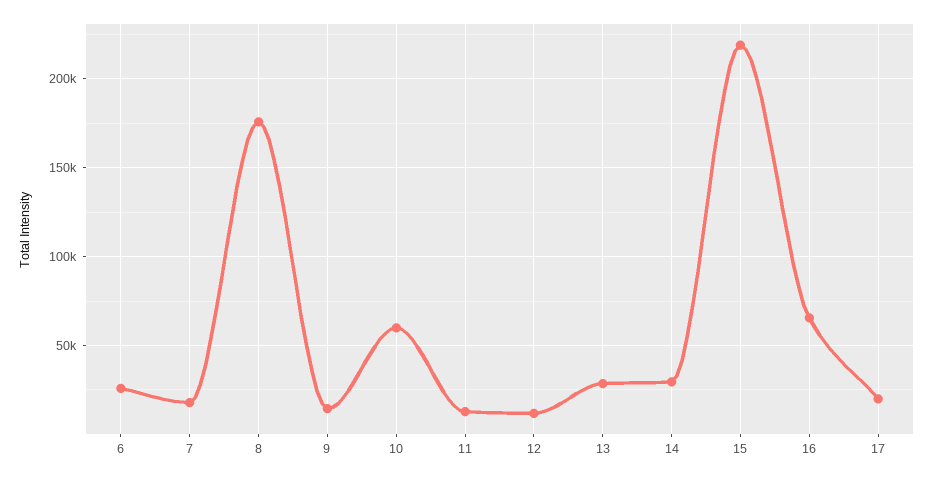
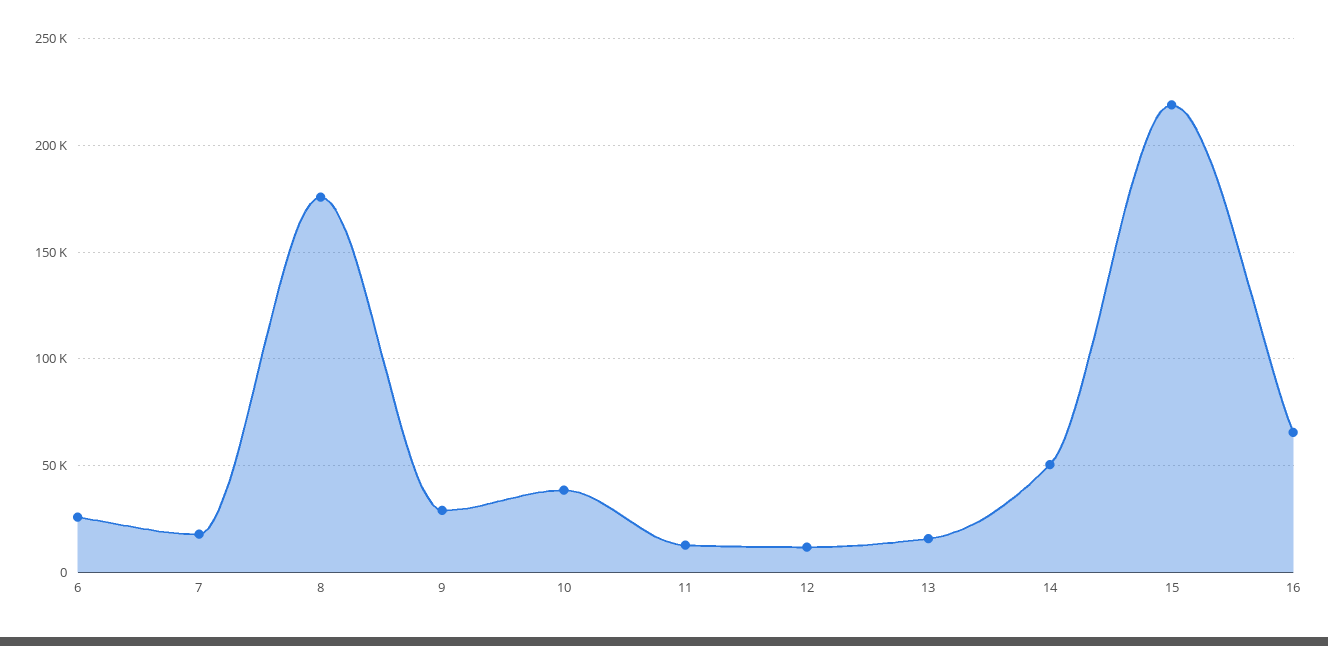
  {
    "6": 25000,
    "7": 20000,
    "8": 175000,
-   "9": 15000,
+   "9": 30000,
-   "10": 60000,
+   "10": 40000,
    "11": 15000,
    "12": 10000,
-   "13": 30000,
+   "13": 15000,
-   "14": 30000,
+   "14": 50000,
    "15": 220000,
-   "16": 65000,
+   "16": 65000
-   "17": 20000
  }

